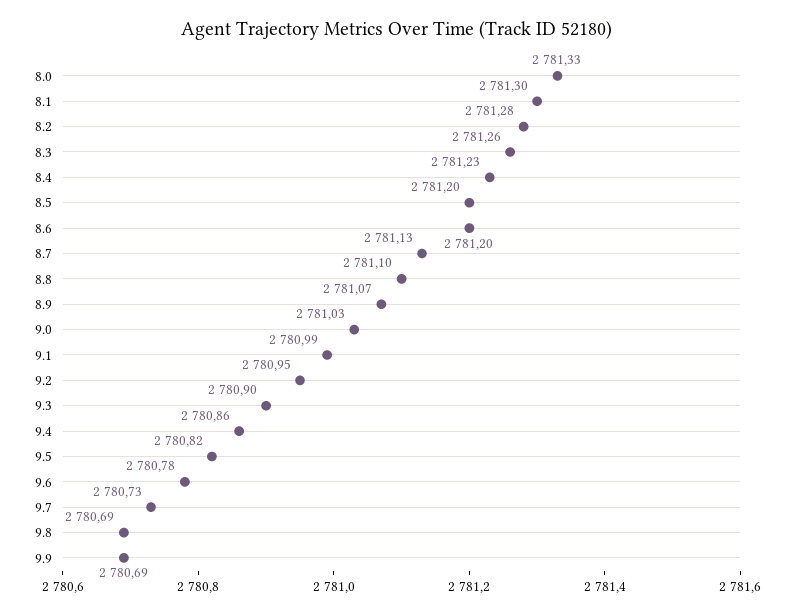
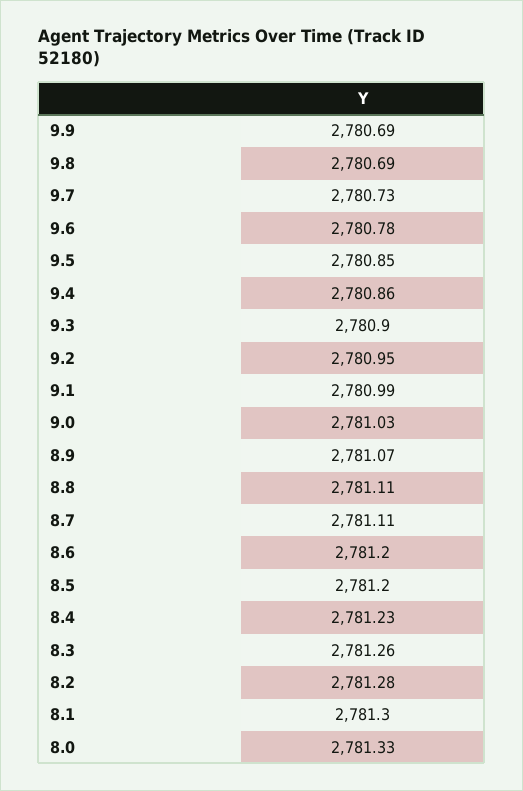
  {
    "8.0": 2781.33,
    "8.1": 2781.3,
    "8.2": 2781.28,
    "8.3": 2781.26,
    "8.4": 2781.23,
    "8.5": 2781.2,
    "8.6": 2781.2,
-   "8.7": 2781.13,
+   "8.7": 2781.11,
-   "8.8": 2781.1,
+   "8.8": 2781.11,
    "8.9": 2781.07,
    "9.0": 2781.03,
    "9.1": 2780.99,
    "9.2": 2780.95,
    "9.3": 2780.9,
    "9.4": 2780.86,
-   "9.5": 2780.82,
+   "9.5": 2780.85,
    "9.6": 2780.78,
    "9.7": 2780.73,
    "9.8": 2780.69,
    "9.9": 2780.69
  }

